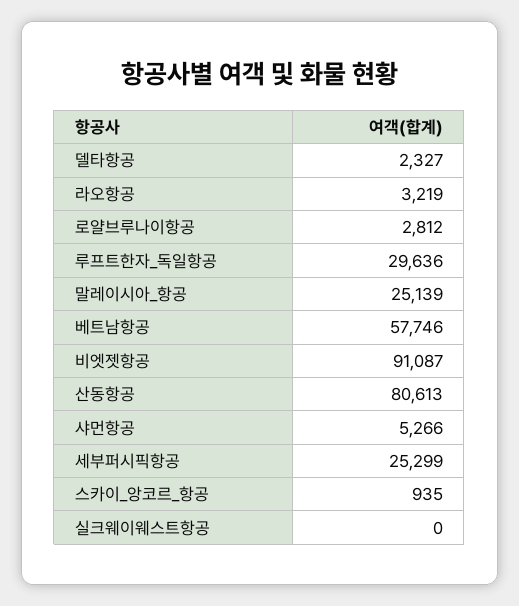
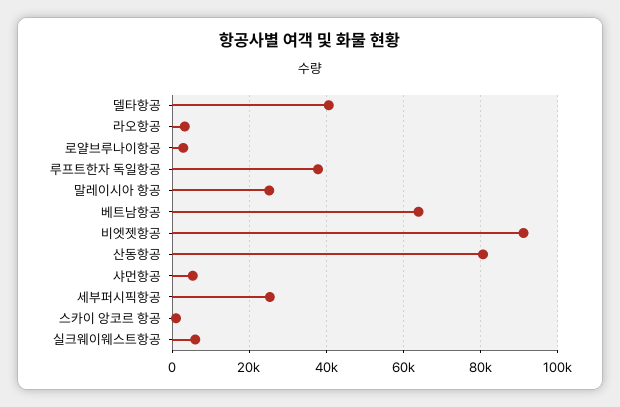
  {
-   "델타항공": 2327,
+   "델타항공": 40000,
    "라오항공": 3219,
    "로얄브루나이항공": 2812,
-   "루프트한자_독일항공": 29636,
+   "루프트한자_독일항공": 38000,
    "말레이시아_항공": 25139,
-   "베트남항공": 57746,
+   "베트남항공": 64000,
    "비엣젯항공": 91087,
    "산동항공": 80613,
    "샤먼항공": 5266,
    "세부퍼시픽항공": 25299,
    "스카이_앙코르_항공": 935,
-   "실크웨이웨스트항공": 0
+   "실크웨이웨스트항공": 6000
  }

